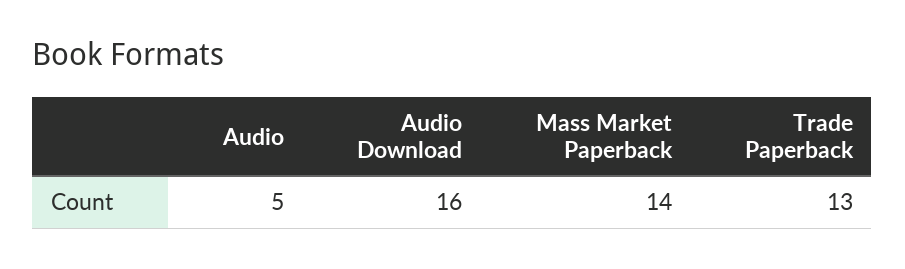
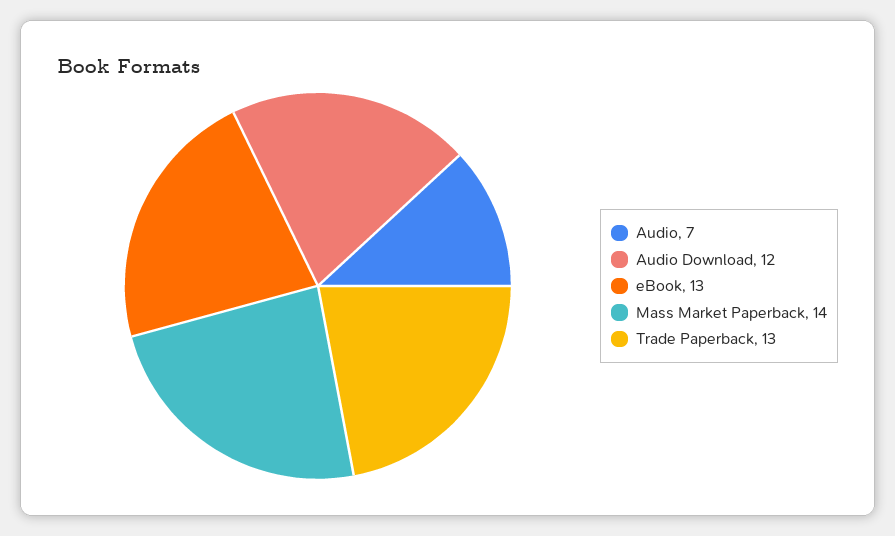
  {
-   "Audio": 5,
+   "Audio": 7,
-   "Audio Download": 16,
+   "Audio Download": 12,
    "Mass Market Paperback": 14,
-   "Trade Paperback": 13
+   "Trade Paperback": 13,
+   "eBook": 13
  }

